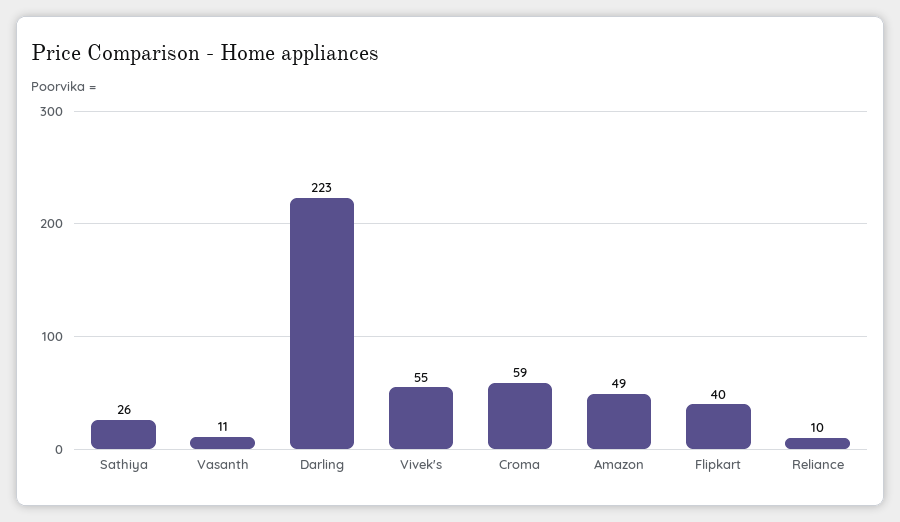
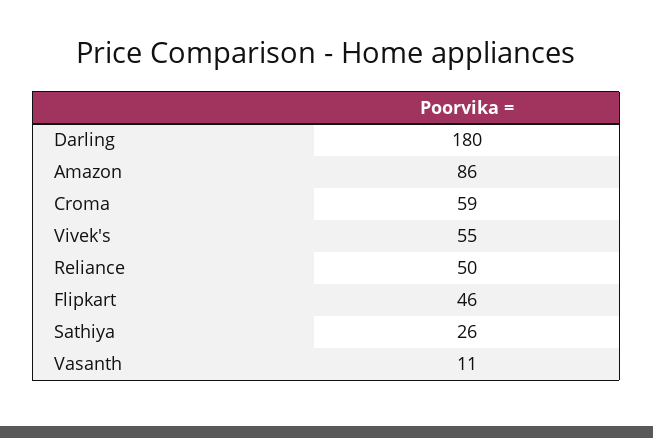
  {
    "Sathiya": 26,
    "Vasanth": 11,
-   "Darling": 223,
+   "Darling": 180,
    "Vivek's": 55,
    "Croma": 59,
-   "Amazon": 49,
+   "Amazon": 86,
-   "Flipkart": 40,
+   "Flipkart": 46,
-   "Reliance": 10
+   "Reliance": 50
  }

